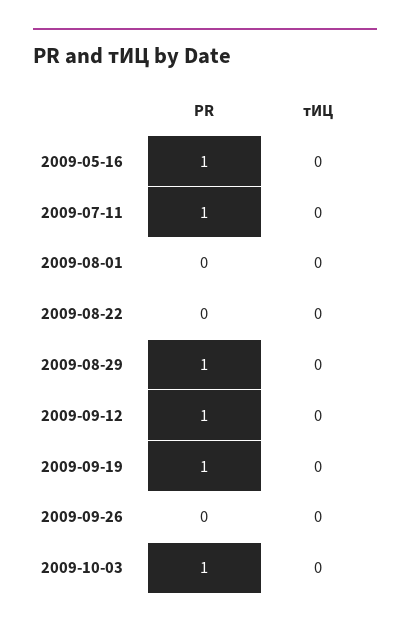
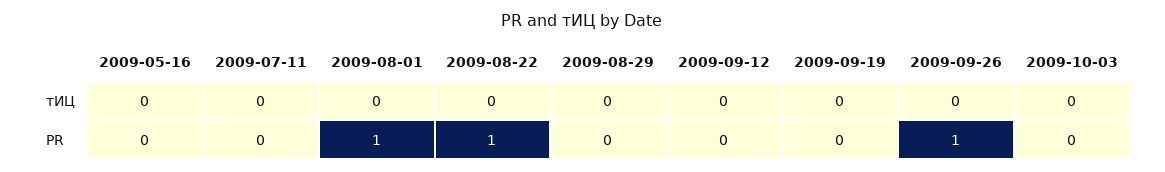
  {
    "PR": {
-     "2009-05-16": 1,
+     "2009-05-16": 0,
-     "2009-07-11": 1,
+     "2009-07-11": 0,
-     "2009-08-01": 0,
+     "2009-08-01": 1,
-     "2009-08-22": 0,
+     "2009-08-22": 1,
-     "2009-08-29": 1,
+     "2009-08-29": 0,
-     "2009-09-12": 1,
+     "2009-09-12": 0,
-     "2009-09-19": 1,
+     "2009-09-19": 0,
-     "2009-09-26": 0,
+     "2009-09-26": 1,
-     "2009-10-03": 1
+     "2009-10-03": 0
    },
    "тИЦ": {
      "2009-05-16": 0,
      "2009-07-11": 0,
      "2009-08-01": 0,
      "2009-08-22": 0,
      "2009-08-29": 0,
      "2009-09-12": 0,
      "2009-09-19": 0,
      "2009-09-26": 0,
      "2009-10-03": 0
    }
  }

